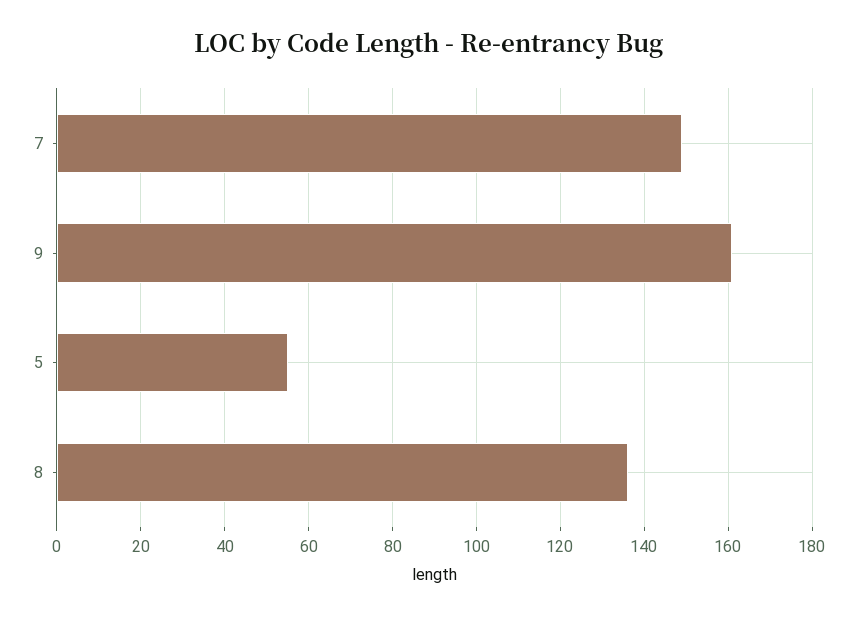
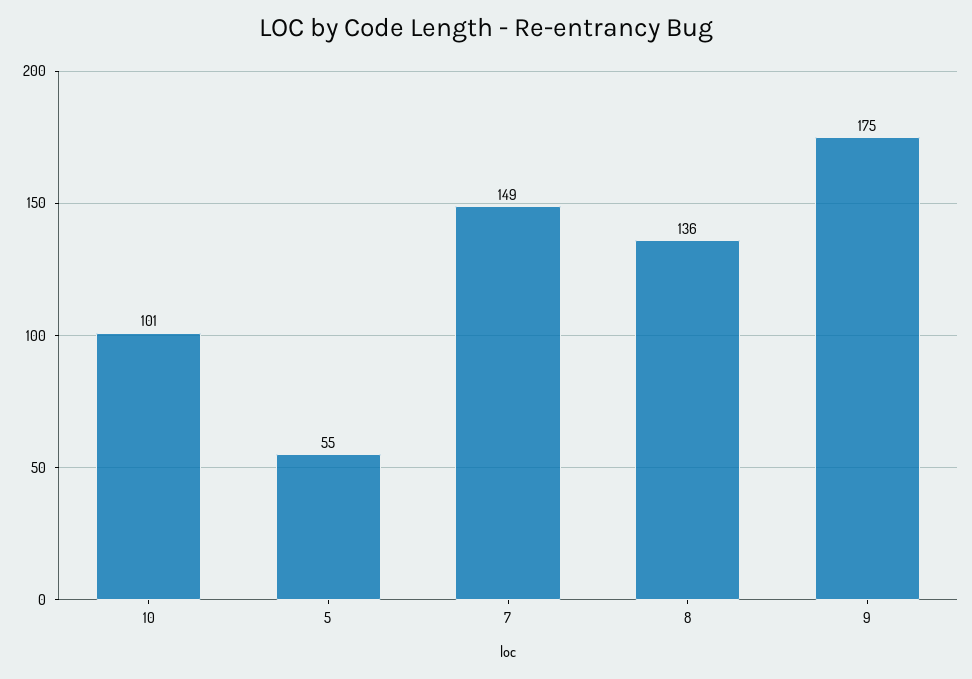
  {
    "7": 149,
-   "9": 160,
+   "9": 175,
    "5": 55,
-   "8": 136
+   "8": 136,
+   "10": 101
  }

